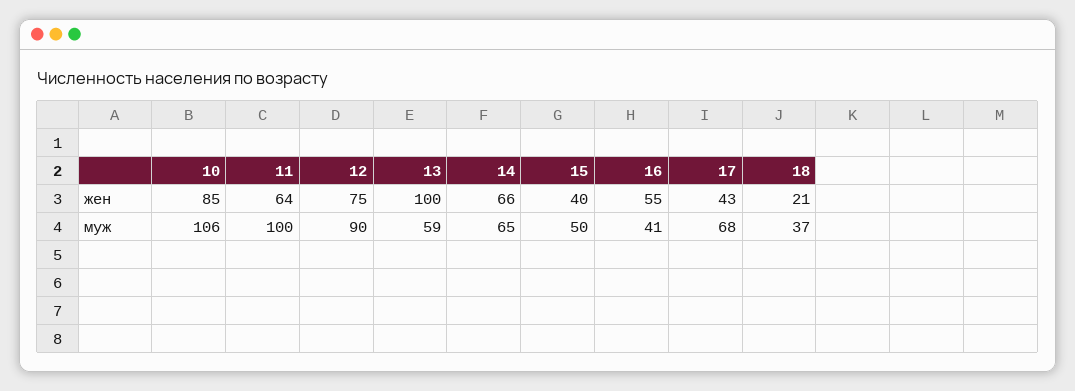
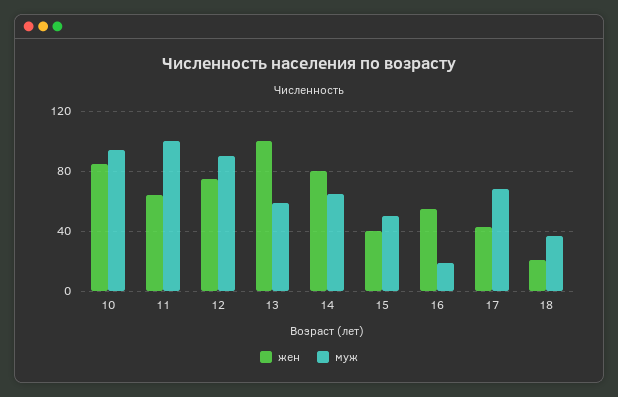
  {
    "жен": {
      "10": 85,
      "11": 64,
      "12": 75,
      "13": 100,
-     "14": 66,
+     "14": 80,
      "15": 40,
      "16": 55,
      "17": 43,
      "18": 21
    },
    "муж": {
-     "10": 106,
+     "10": 95,
      "11": 100,
      "12": 90,
      "13": 59,
      "14": 65,
      "15": 50,
-     "16": 41,
+     "16": 20,
      "17": 68,
      "18": 37
    }
  }

